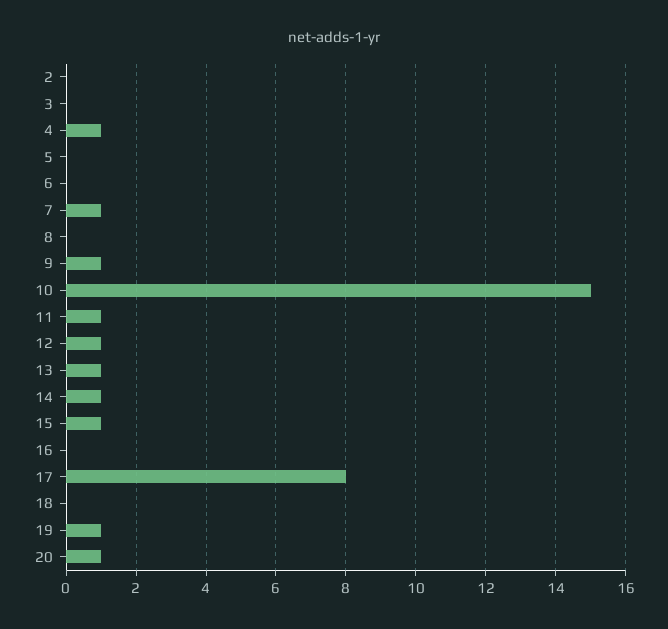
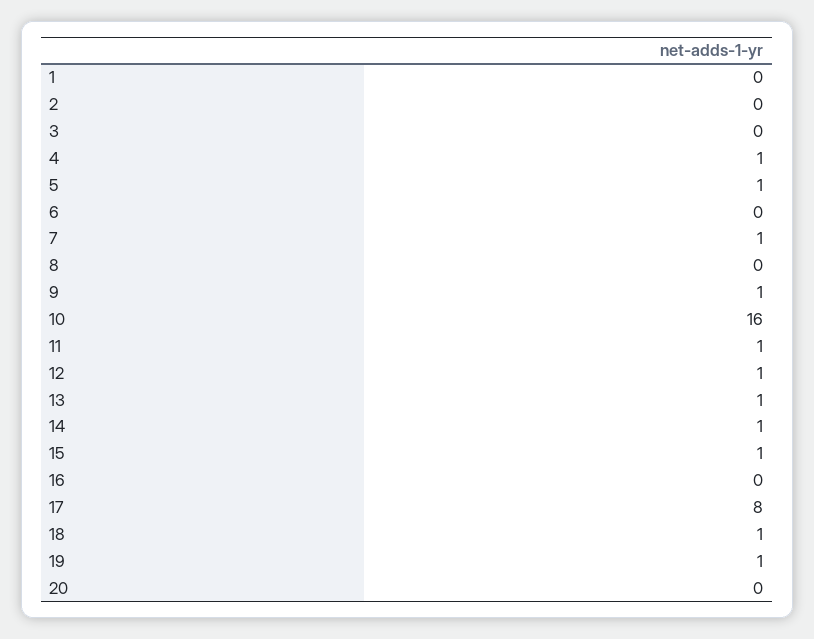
  {
    "2": 0,
    "3": 0,
    "4": 1,
-   "5": 0,
+   "5": 1,
    "6": 0,
    "7": 1,
    "8": 0,
    "9": 1,
-   "10": 15,
+   "10": 16,
    "11": 1,
    "12": 1,
    "13": 1,
    "14": 1,
    "15": 1,
    "16": 0,
    "17": 8,
-   "18": 0,
+   "18": 1,
    "19": 1,
-   "20": 1
+   "20": 0,
+   "1": 0
  }

